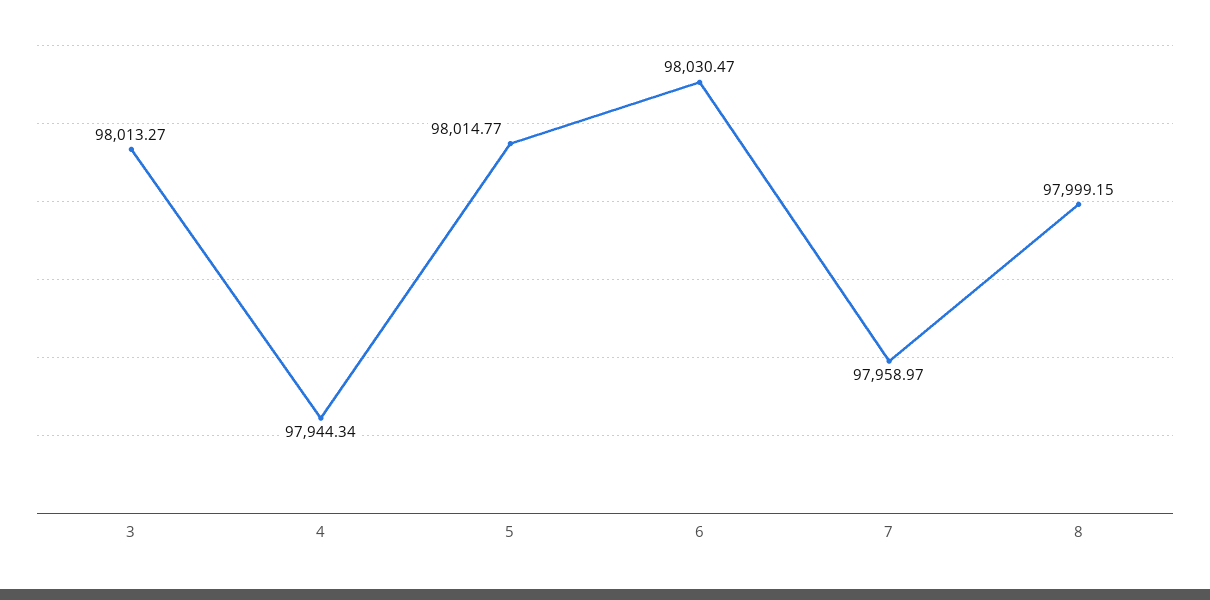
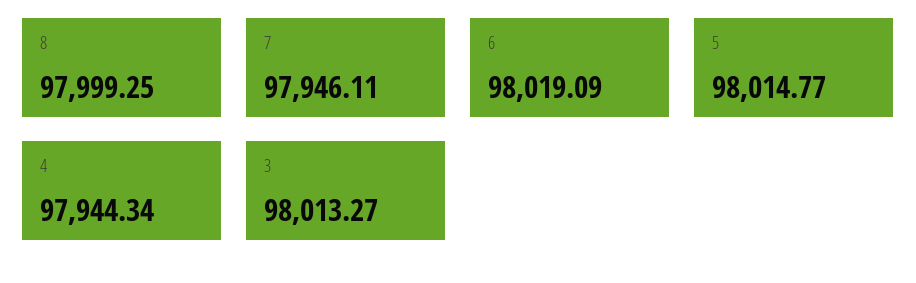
  {
    "3": 98013.27,
    "4": 97944.34,
    "5": 98014.77,
-   "6": 98030.47,
+   "6": 98019.09,
-   "7": 97958.97,
+   "7": 97946.11,
-   "8": 97999.15
+   "8": 97999.25
  }

